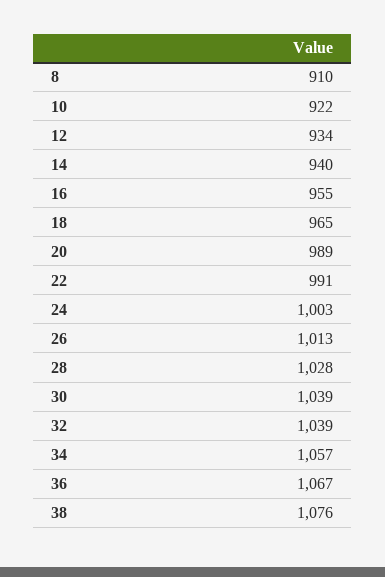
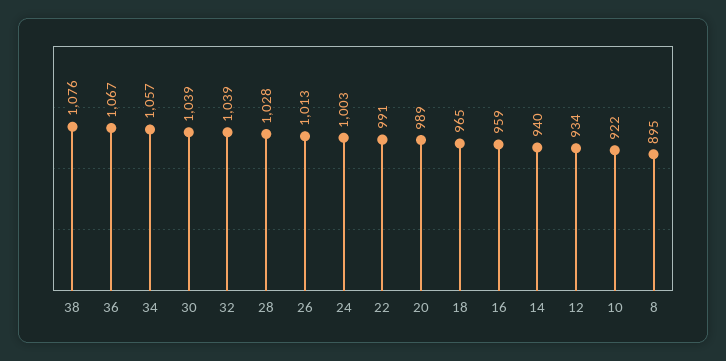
  {
-   "8": 910,
+   "8": 895,
    "10": 922,
    "12": 934,
    "14": 940,
-   "16": 955,
+   "16": 959,
    "18": 965,
    "20": 989,
    "22": 991,
    "24": 1003,
    "26": 1013,
    "28": 1028,
    "30": 1039,
    "32": 1039,
    "34": 1057,
    "36": 1067,
    "38": 1076
  }

